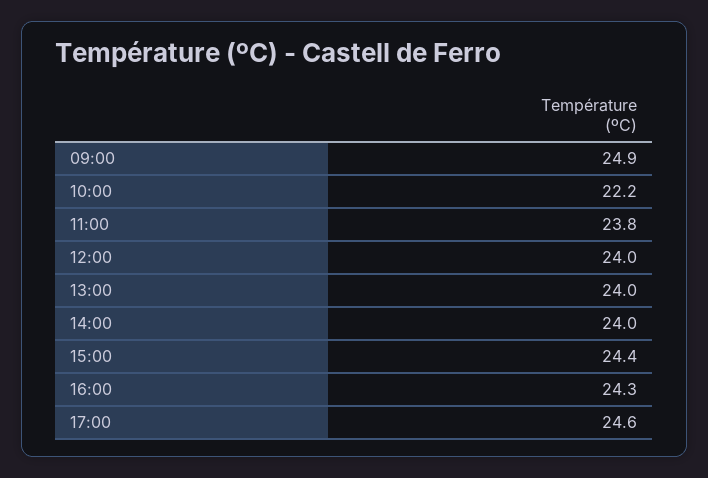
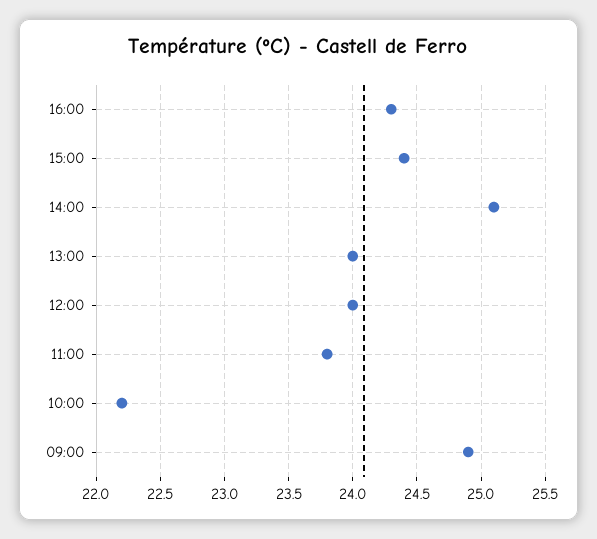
  {
    "09:00": 24.9,
    "10:00": 22.2,
    "11:00": 23.8,
    "12:00": 24,
    "13:00": 24,
-   "14:00": 24,
+   "14:00": 25.1,
    "15:00": 24.4,
-   "16:00": 24.3,
+   "16:00": 24.3
-   "17:00": 24.6
  }

